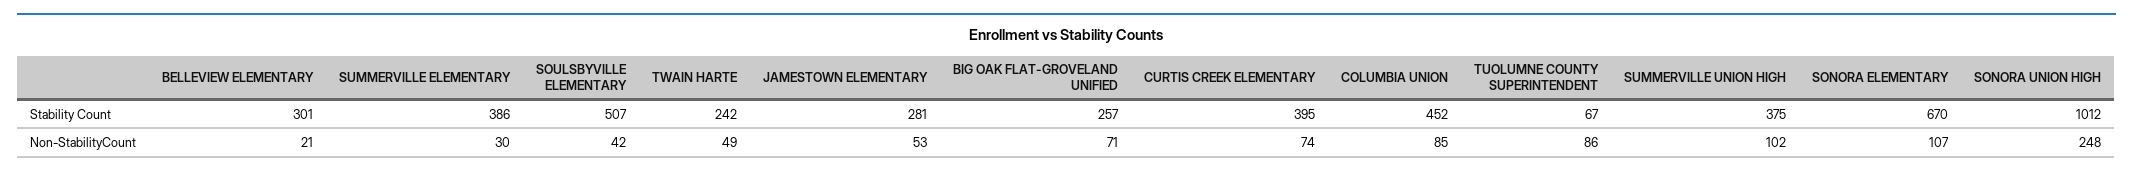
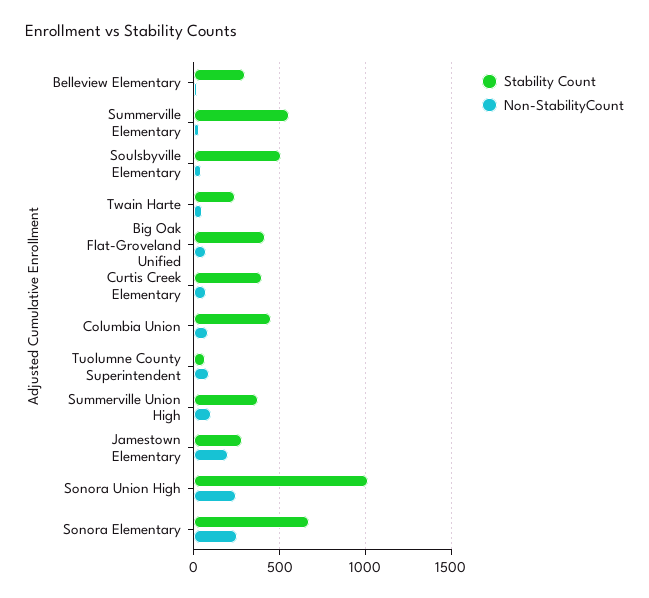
  {
    "Stability Count": {
      "BELLEVIEW ELEMENTARY": 301,
-     "SUMMERVILLE ELEMENTARY": 386,
+     "SUMMERVILLE ELEMENTARY": 550,
      "SOULSBYVILLE ELEMENTARY": 507,
      "TWAIN HARTE": 242,
      "JAMESTOWN ELEMENTARY": 281,
-     "BIG OAK FLAT-GROVELAND UNIFIED": 257,
+     "BIG OAK FLAT-GROVELAND UNIFIED": 400,
      "CURTIS CREEK ELEMENTARY": 395,
      "COLUMBIA UNION": 452,
      "TUOLUMNE COUNTY SUPERINTENDENT": 67,
      "SUMMERVILLE UNION HIGH": 375,
      "SONORA ELEMENTARY": 670,
      "SONORA UNION HIGH": 1012
    },
    "Non-StabilityCount": {
      "BELLEVIEW ELEMENTARY": 21,
      "SUMMERVILLE ELEMENTARY": 30,
      "SOULSBYVILLE ELEMENTARY": 42,
      "TWAIN HARTE": 49,
-     "JAMESTOWN ELEMENTARY": 53,
+     "JAMESTOWN ELEMENTARY": 200,
      "BIG OAK FLAT-GROVELAND UNIFIED": 71,
      "CURTIS CREEK ELEMENTARY": 74,
      "COLUMBIA UNION": 85,
      "TUOLUMNE COUNTY SUPERINTENDENT": 86,
      "SUMMERVILLE UNION HIGH": 102,
-     "SONORA ELEMENTARY": 107,
+     "SONORA ELEMENTARY": 250,
      "SONORA UNION HIGH": 248
    }
  }

